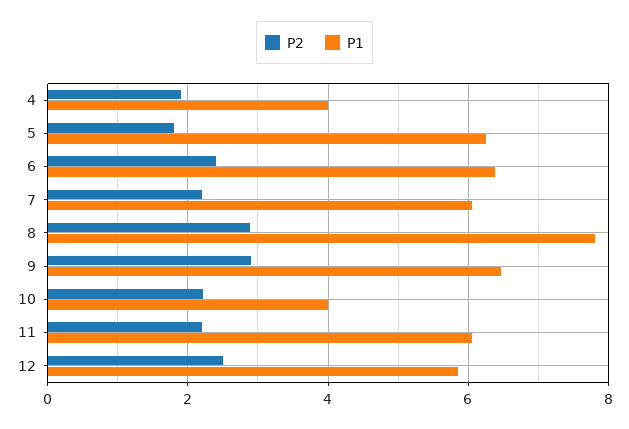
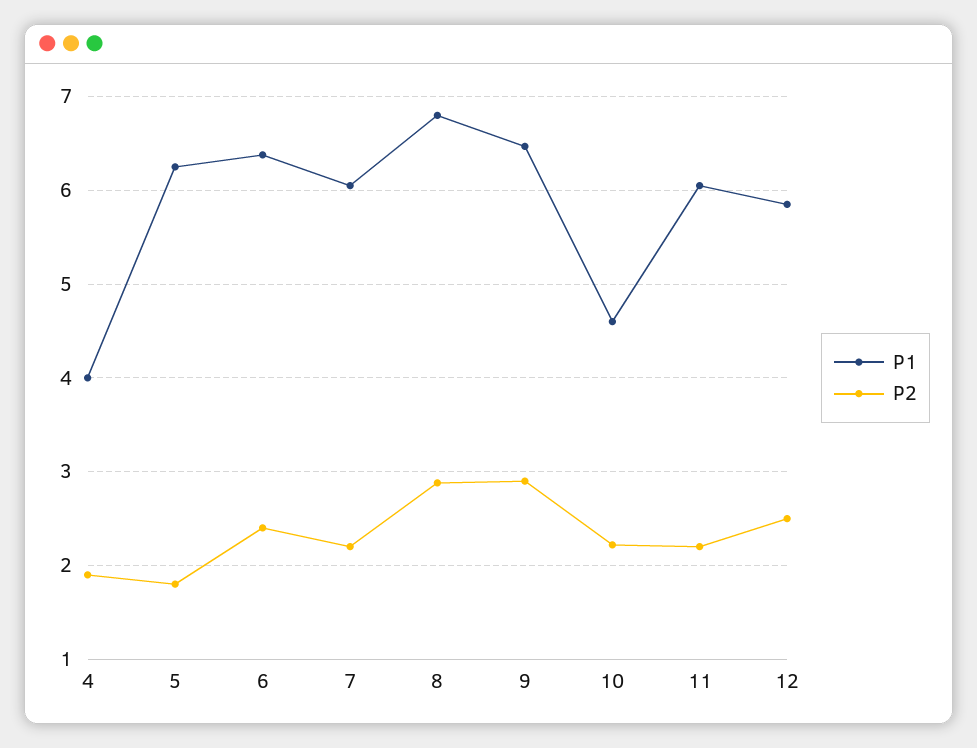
  {
    "P2": {
      "4": 1.9,
      "5": 1.8,
      "6": 2.4,
      "7": 2.2,
      "8": 2.9,
      "9": 2.9,
      "10": 2.2,
      "11": 2.2,
      "12": 2.5
    },
    "P1": {
      "4": 4,
      "5": 6.3,
      "6": 6.4,
      "7": 6.1,
-     "8": 7.8,
+     "8": 6.8,
      "9": 6.5,
-     "10": 4,
+     "10": 4.6,
      "11": 6.1,
      "12": 5.9
    }
  }

